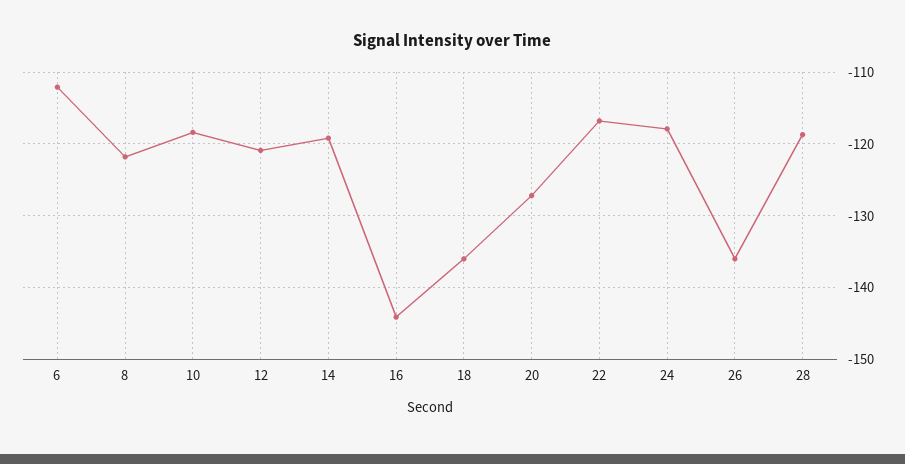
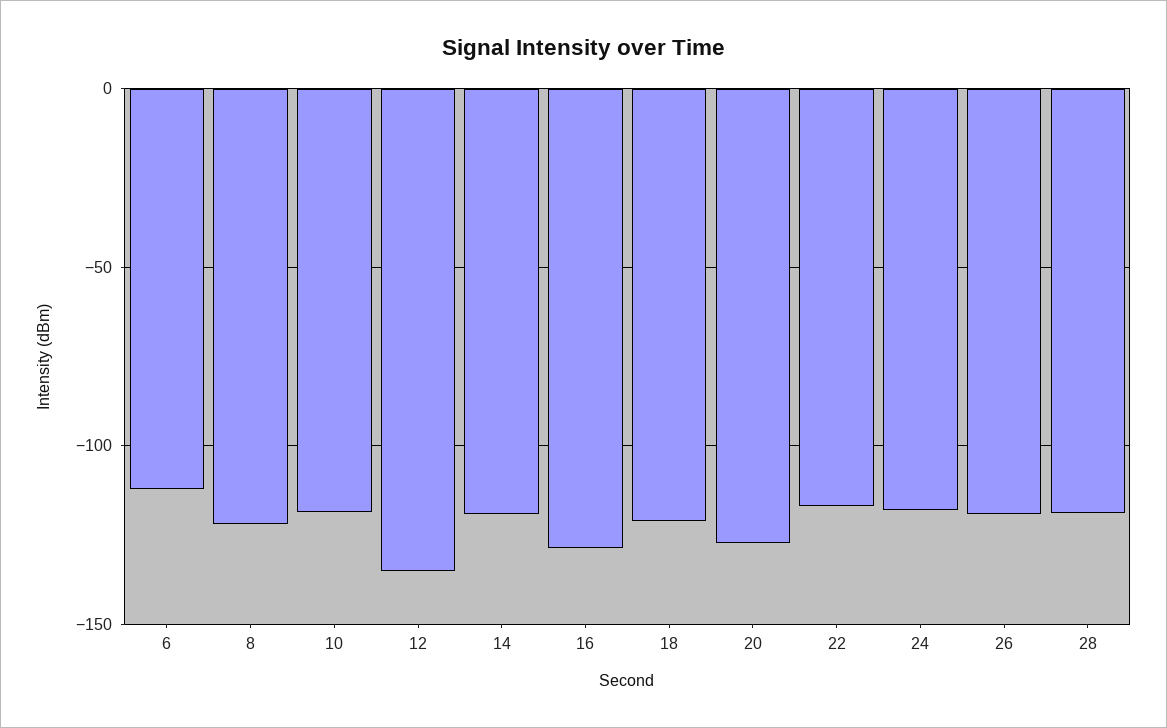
  {
    "6": -112,
    "8": -122,
    "10": -118,
-   "12": -121,
+   "12": -135,
    "14": -119,
-   "16": -144,
+   "16": -130,
-   "18": -136,
+   "18": -120,
    "20": -127,
    "22": -117,
    "24": -118,
-   "26": -136,
+   "26": -120,
    "28": -119
  }

